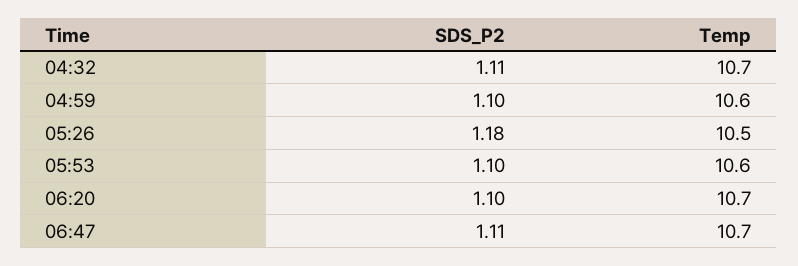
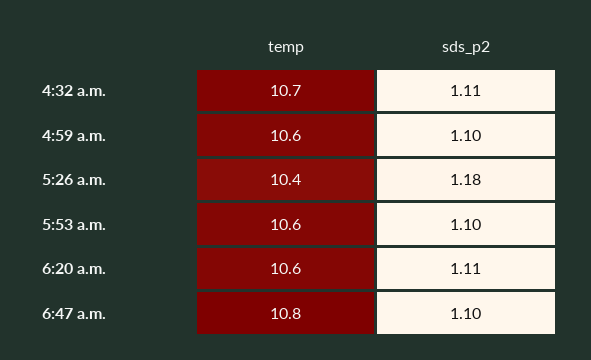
  {
    "SDS_P2": {
      "04:32": 1.11,
      "04:59": 1.1,
      "05:26": 1.18,
      "05:53": 1.1,
-     "06:20": 1.1,
+     "06:20": 1.11,
-     "06:47": 1.11
+     "06:47": 1.1
    },
    "Temp": {
      "04:32": 10.7,
      "04:59": 10.6,
-     "05:26": 10.5,
+     "05:26": 10.4,
      "05:53": 10.6,
-     "06:20": 10.7,
+     "06:20": 10.6,
-     "06:47": 10.7
+     "06:47": 10.8
    }
  }

